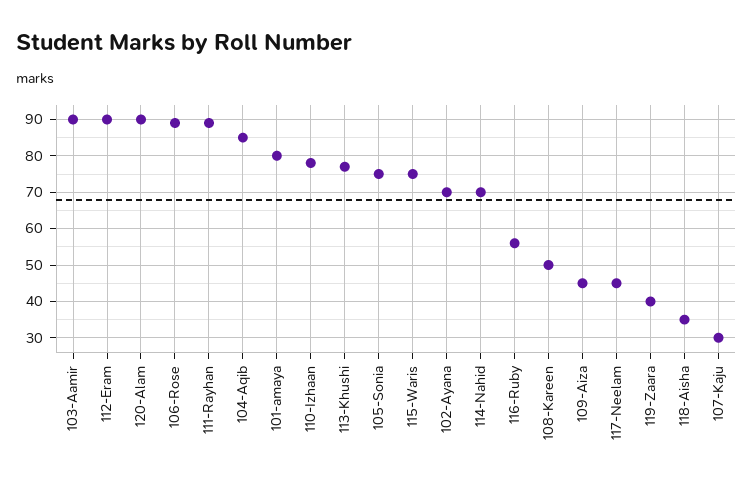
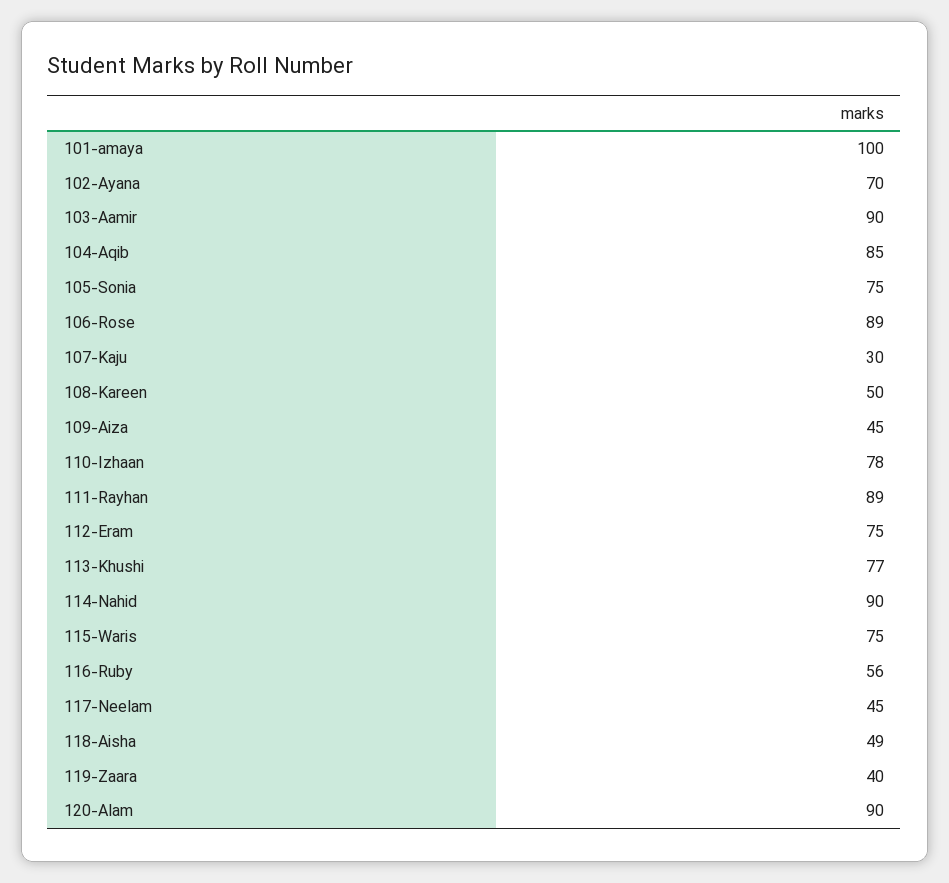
  {
    "103-Aamir": 90,
-   "112-Eram": 90,
+   "112-Eram": 75,
    "120-Alam": 90,
    "106-Rose": 89,
    "111-Rayhan": 89,
    "104-Aqib": 85,
-   "101-amaya": 80,
+   "101-amaya": 100,
    "110-Izhaan": 78,
    "113-Khushi": 77,
    "105-Sonia": 75,
    "115-Waris": 75,
    "102-Ayana": 70,
-   "114-Nahid": 70,
+   "114-Nahid": 90,
    "116-Ruby": 56,
    "108-Kareen": 50,
    "109-Aiza": 45,
    "117-Neelam": 45,
    "119-Zaara": 40,
-   "118-Aisha": 35,
+   "118-Aisha": 49,
    "107-Kaju": 30
  }

